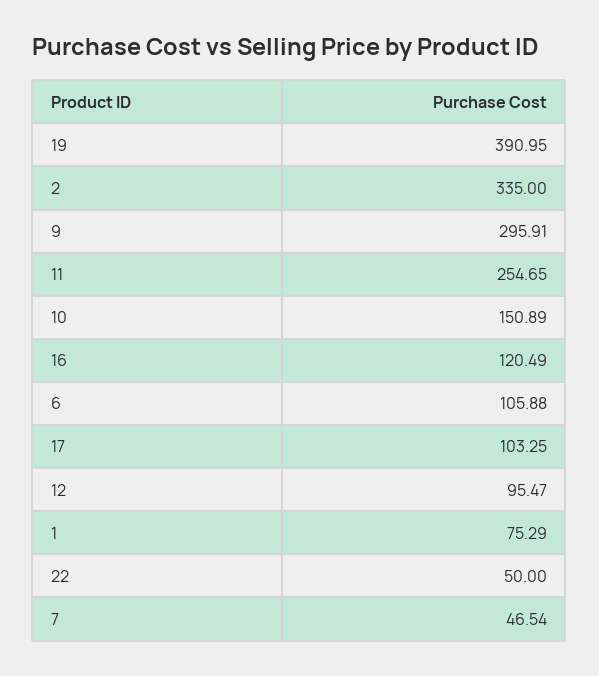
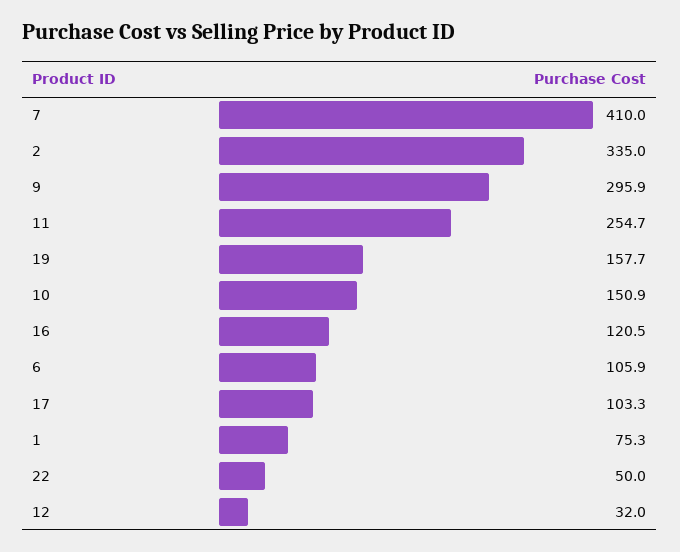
  {
-   "19": 390.95,
+   "19": 157.7,
    "2": 335,
    "9": 295.91,
    "11": 254.65,
    "10": 150.89,
    "16": 120.49,
    "6": 105.88,
    "17": 103.25,
-   "12": 95.47,
+   "12": 32,
    "1": 75.29,
    "22": 50,
-   "7": 46.54
+   "7": 410
  }

